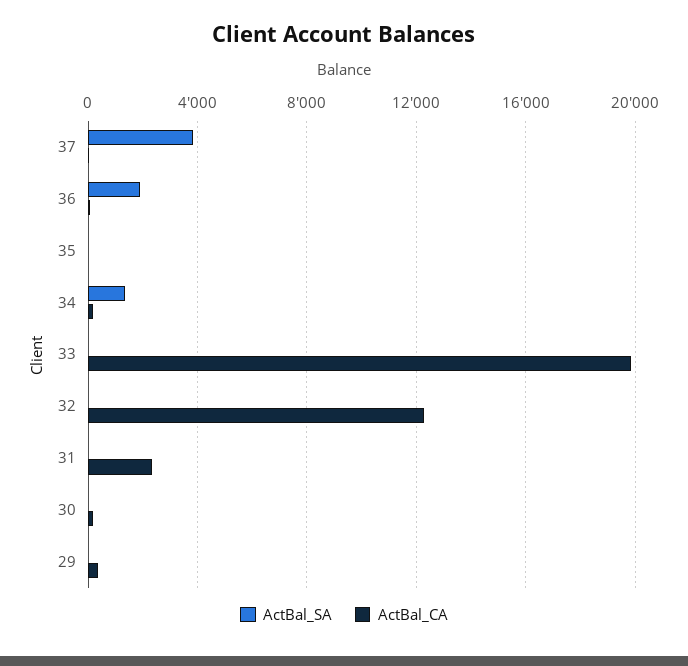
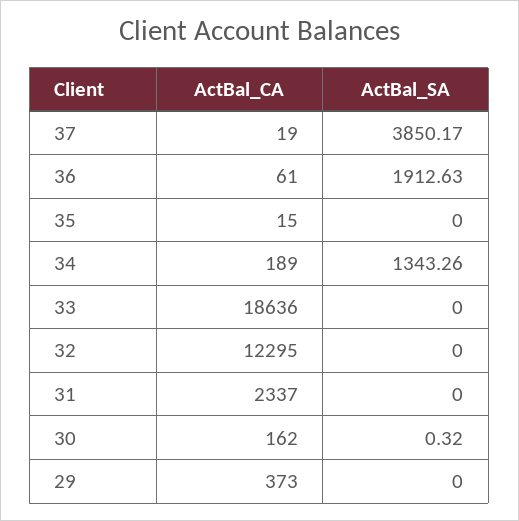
  {
    "ActBal_SA": {
      "37": 3850.17,
      "36": 1912.63,
      "35": 0,
      "34": 1343.26,
      "33": 0,
      "32": 0,
      "31": 0,
      "30": 0.32,
      "29": 0
    },
    "ActBal_CA": {
      "37": 19,
      "36": 61,
      "35": 15,
      "34": 189,
-     "33": 20000,
+     "33": 18636,
      "32": 12295,
      "31": 2337,
      "30": 162,
      "29": 373
    }
  }

